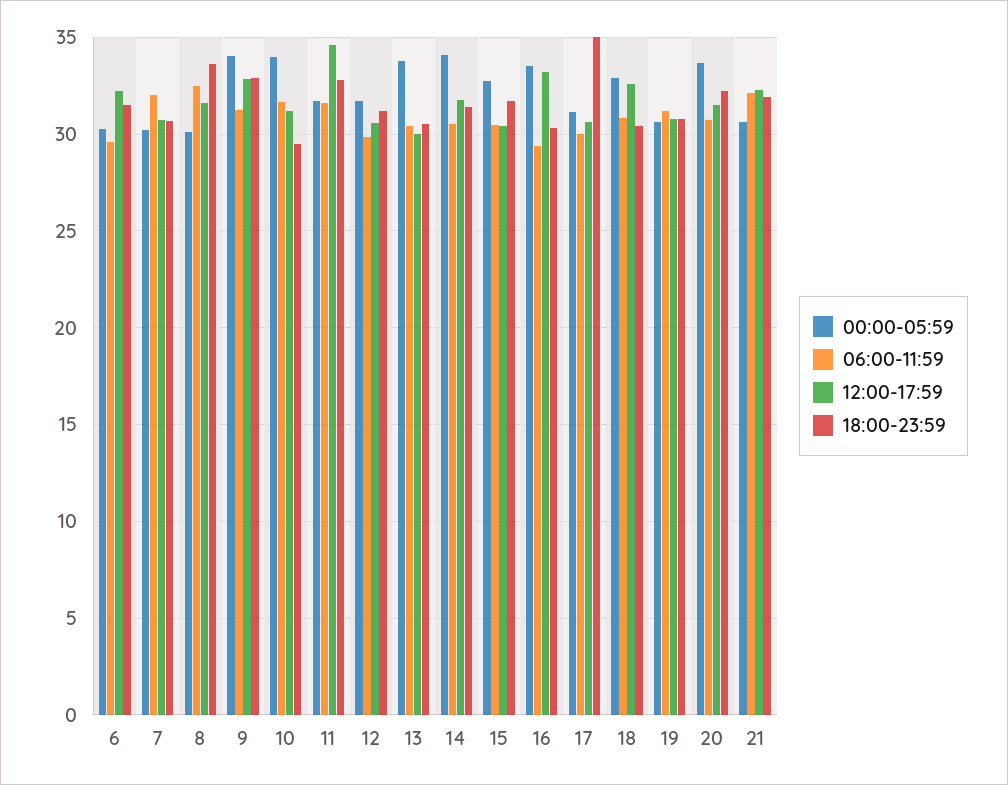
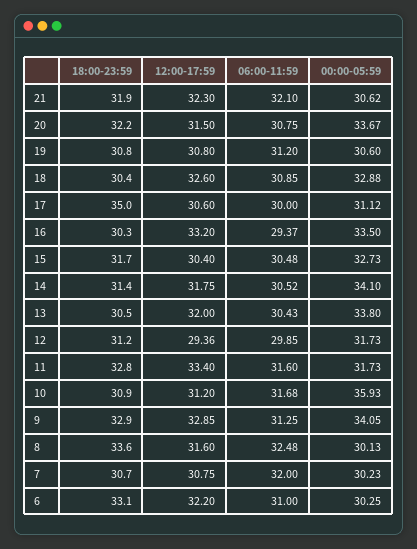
  {
    "00:00-05:59": {
      "6": 30.25,
      "7": 30.23,
      "8": 30.13,
      "9": 34.05,
-     "10": 34,
+     "10": 35.93,
      "11": 31.73,
      "12": 31.73,
      "13": 33.8,
      "14": 34.1,
      "15": 32.73,
      "16": 33.5,
      "17": 31.12,
      "18": 32.88,
      "19": 30.6,
      "20": 33.67,
      "21": 30.62
    },
    "06:00-11:59": {
-     "6": 29.5,
+     "6": 31,
      "7": 32,
      "8": 32.48,
      "9": 31.25,
      "10": 31.68,
      "11": 31.6,
      "12": 29.85,
      "13": 30.43,
      "14": 30.52,
      "15": 30.48,
      "16": 29.37,
      "17": 30,
      "18": 30.85,
      "19": 31.2,
      "20": 30.75,
      "21": 32.1
    },
    "12:00-17:59": {
      "6": 32.2,
      "7": 30.75,
      "8": 31.6,
      "9": 32.85,
      "10": 31.2,
-     "11": 34.5,
+     "11": 33.4,
-     "12": 30.5,
+     "12": 29.36,
-     "13": 30,
+     "13": 32,
      "14": 31.75,
      "15": 30.4,
      "16": 33.2,
      "17": 30.6,
      "18": 32.6,
      "19": 30.8,
      "20": 31.5,
      "21": 32.3
    },
    "18:00-23:59": {
-     "6": 31.5,
+     "6": 33.1,
      "7": 30.7,
      "8": 33.6,
      "9": 32.9,
-     "10": 29.5,
+     "10": 30.9,
      "11": 32.8,
      "12": 31.2,
      "13": 30.5,
      "14": 31.4,
      "15": 31.7,
      "16": 30.3,
      "17": 35,
      "18": 30.4,
      "19": 30.8,
      "20": 32.2,
      "21": 31.9
    }
  }

